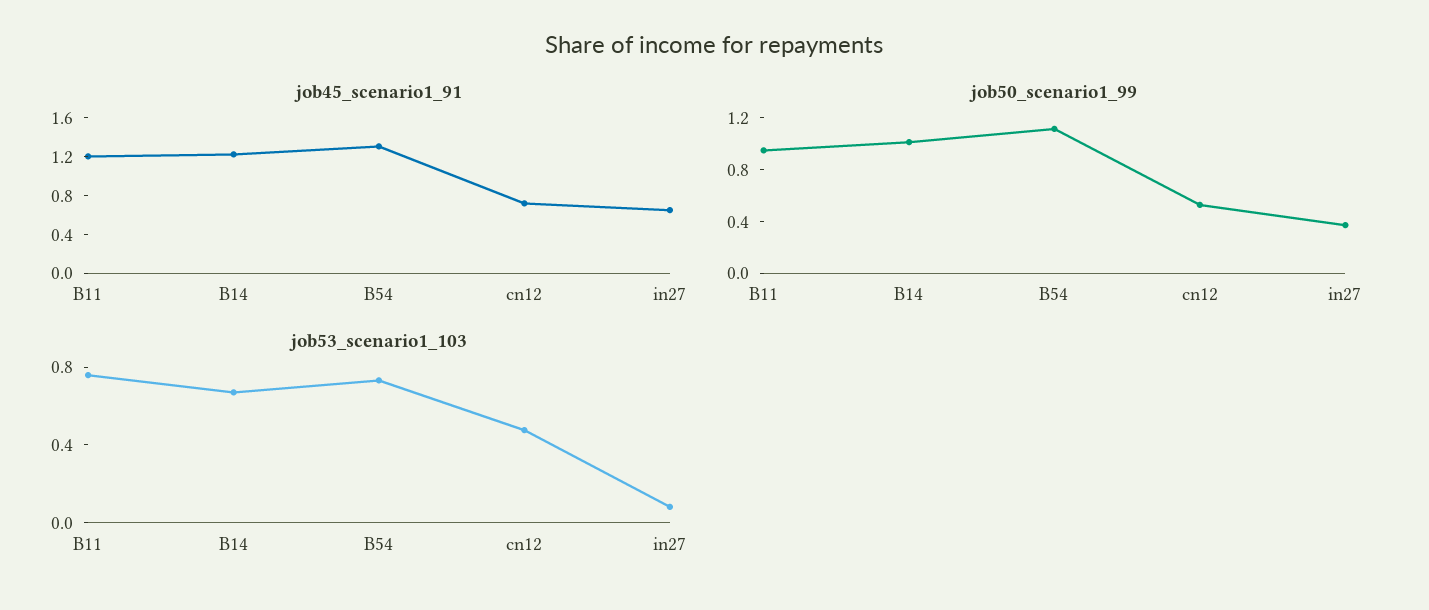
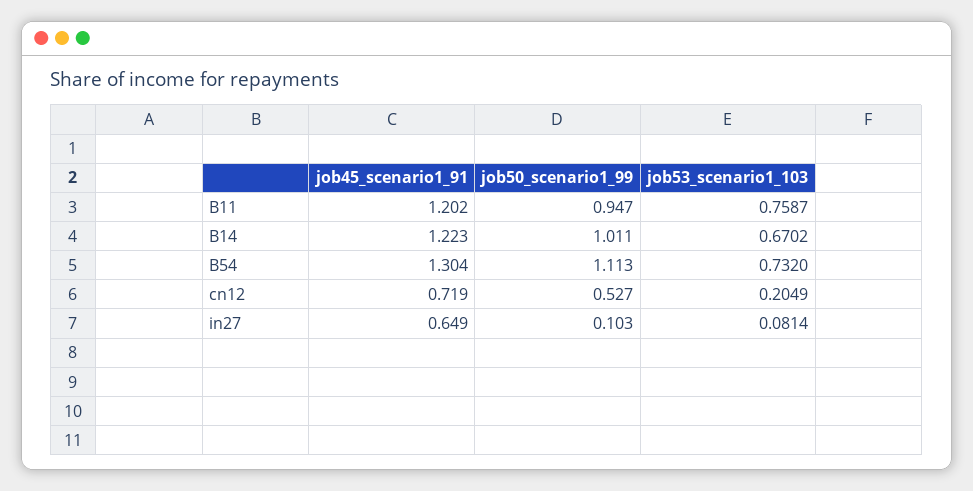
  {
    "job45_scenario1_91": {
      "B11": 1.202,
      "B14": 1.223,
      "B54": 1.304,
      "cn12": 0.719,
      "in27": 0.649
    },
    "job50_scenario1_99": {
      "B11": 0.947,
      "B14": 1.011,
      "B54": 1.113,
      "cn12": 0.527,
-     "in27": 0.4
+     "in27": 0.103
    },
    "job53_scenario1_103": {
      "B11": 0.7587,
      "B14": 0.6702,
      "B54": 0.732,
-     "cn12": 0.5,
+     "cn12": 0.2049,
      "in27": 0.0814
    }
  }

